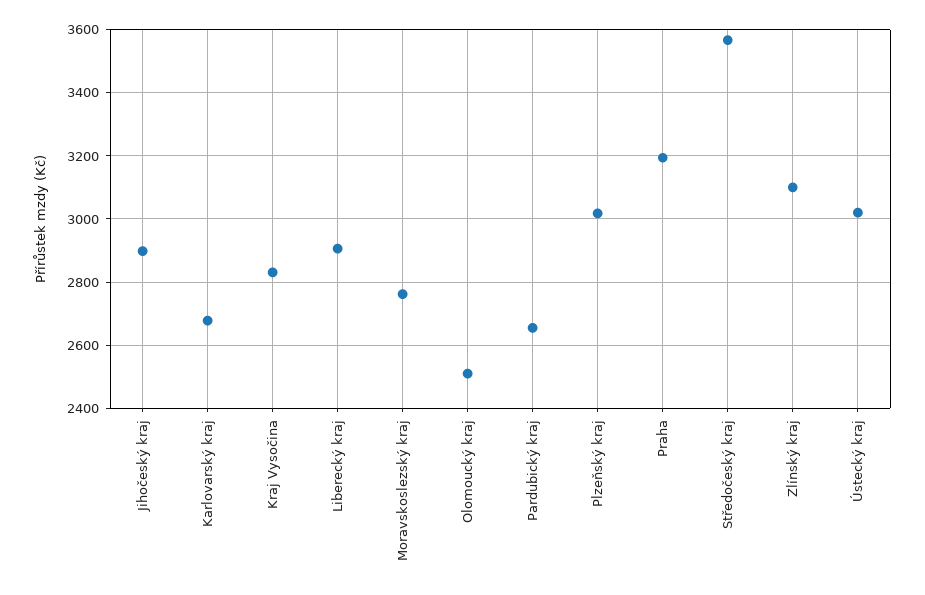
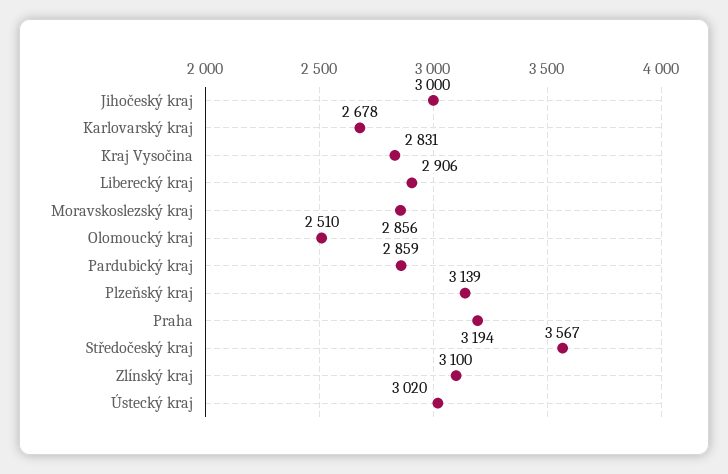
  {
-   "Jihočeský kraj": 2900,
+   "Jihočeský kraj": 3000,
    "Karlovarský kraj": 2678,
    "Kraj Vysočina": 2831,
    "Liberecký kraj": 2906,
-   "Moravskoslezský kraj": 2760,
+   "Moravskoslezský kraj": 2856,
    "Olomoucký kraj": 2510,
-   "Pardubický kraj": 2660,
+   "Pardubický kraj": 2859,
-   "Plzeňský kraj": 3020,
+   "Plzeňský kraj": 3139,
    "Praha": 3194,
    "Středočeský kraj": 3567,
    "Zlínský kraj": 3100,
    "Ústecký kraj": 3020
  }

